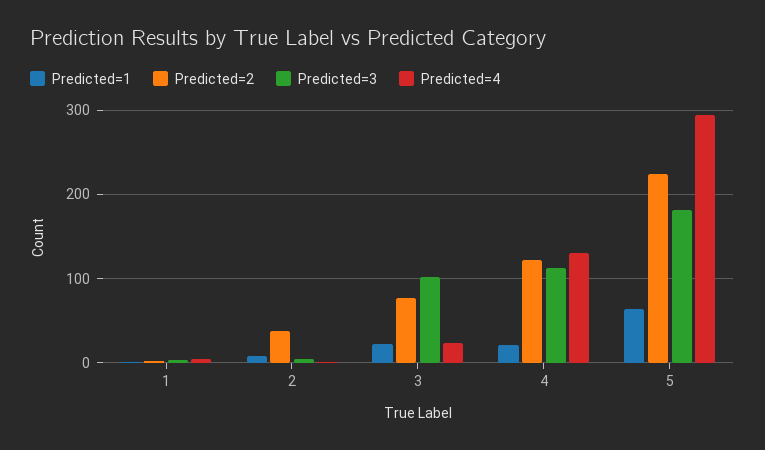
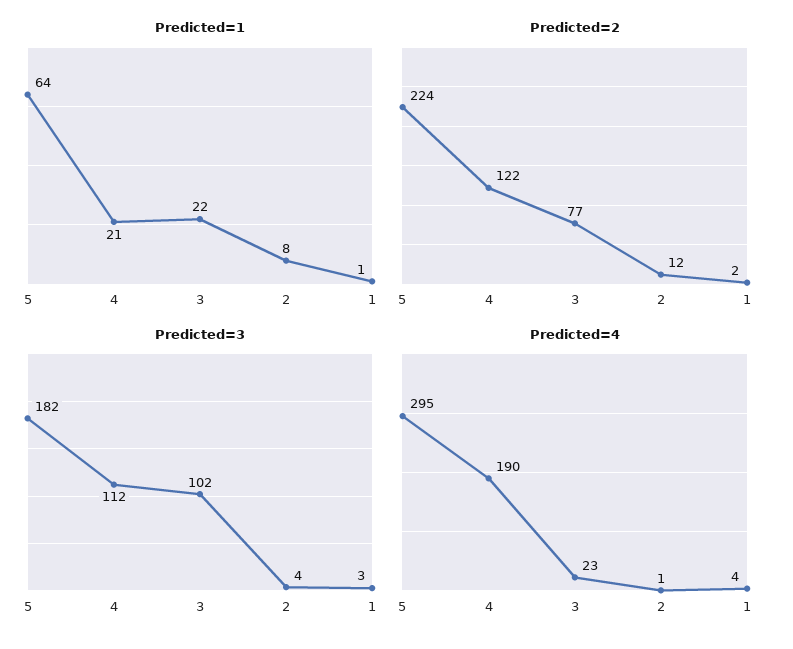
  {
    "Predicted=1": {
      "1": 1,
      "2": 8,
      "3": 22,
      "4": 21,
      "5": 64
    },
    "Predicted=2": {
      "1": 2,
-     "2": 40,
+     "2": 12,
      "3": 77,
      "4": 122,
      "5": 224
    },
    "Predicted=3": {
      "1": 3,
      "2": 4,
      "3": 102,
      "4": 112,
      "5": 182
    },
    "Predicted=4": {
      "1": 4,
      "2": 1,
      "3": 23,
-     "4": 130,
+     "4": 190,
      "5": 295
    }
  }

